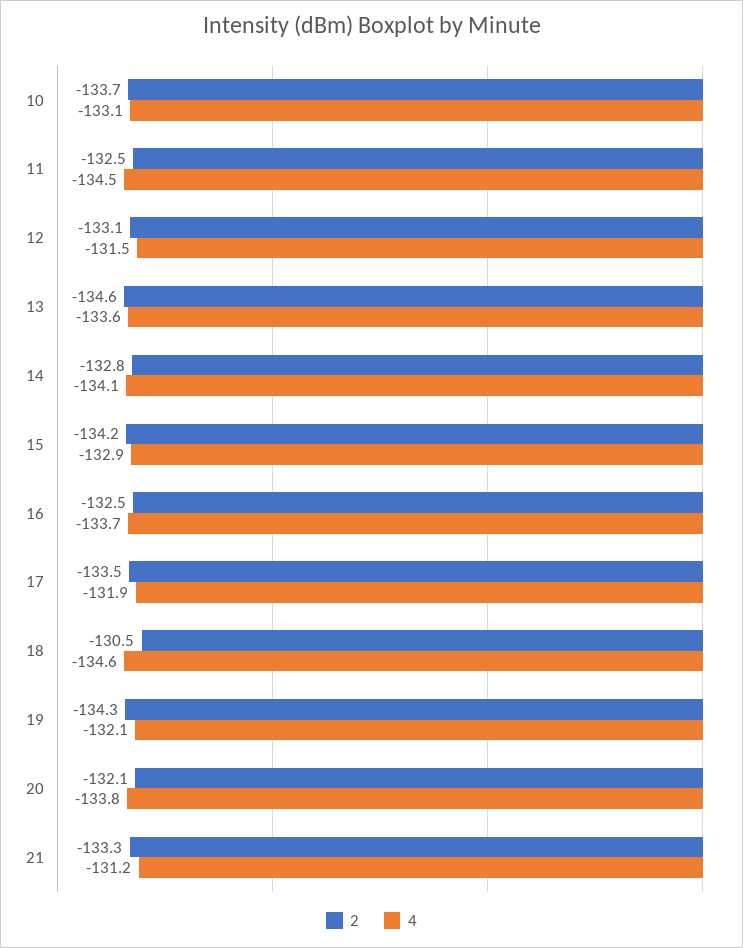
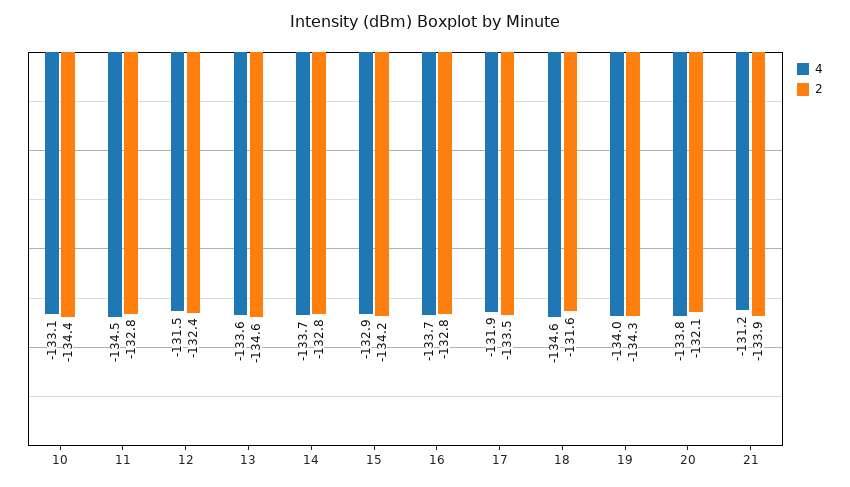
  {
    "2": {
-     "10": -133.7,
+     "10": -134.4,
-     "11": -132.5,
+     "11": -132.8,
-     "12": -133.1,
+     "12": -132.4,
      "13": -134.6,
      "14": -132.8,
      "15": -134.2,
-     "16": -132.5,
+     "16": -132.8,
      "17": -133.5,
-     "18": -130.5,
+     "18": -131.6,
      "19": -134.3,
      "20": -132.1,
-     "21": -133.3
+     "21": -133.9
    },
    "4": {
      "10": -133.1,
      "11": -134.5,
      "12": -131.5,
      "13": -133.6,
-     "14": -134.1,
+     "14": -133.7,
      "15": -132.9,
      "16": -133.7,
      "17": -131.9,
      "18": -134.6,
-     "19": -132.1,
+     "19": -134,
      "20": -133.8,
      "21": -131.2
    }
  }

